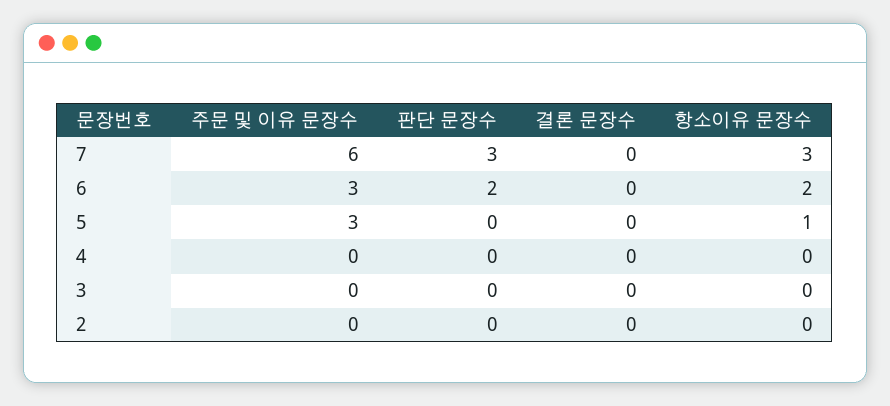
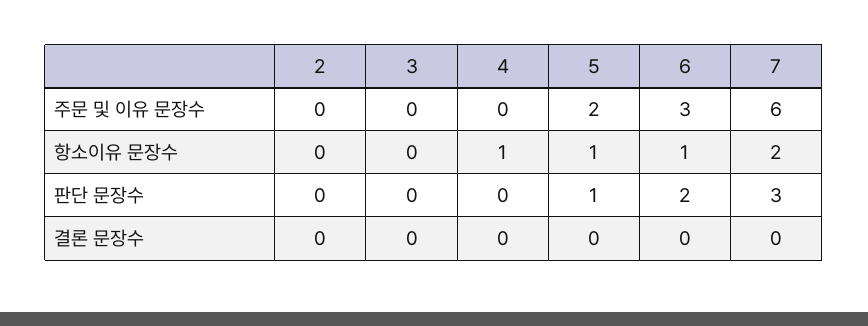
  {
    "주문 및 이유 문장수": {
      "7": 6,
      "6": 3,
-     "5": 3,
+     "5": 2,
      "4": 0,
      "3": 0,
      "2": 0
    },
    "판단 문장수": {
      "7": 3,
      "6": 2,
-     "5": 0,
+     "5": 1,
      "4": 0,
      "3": 0,
      "2": 0
    },
    "결론 문장수": {
      "7": 0,
      "6": 0,
      "5": 0,
      "4": 0,
      "3": 0,
      "2": 0
    },
    "항소이유 문장수": {
-     "7": 3,
+     "7": 2,
-     "6": 2,
+     "6": 1,
      "5": 1,
-     "4": 0,
+     "4": 1,
      "3": 0,
      "2": 0
    }
  }

